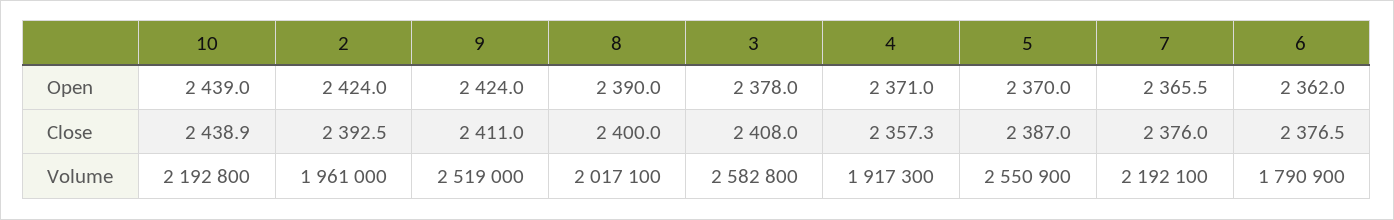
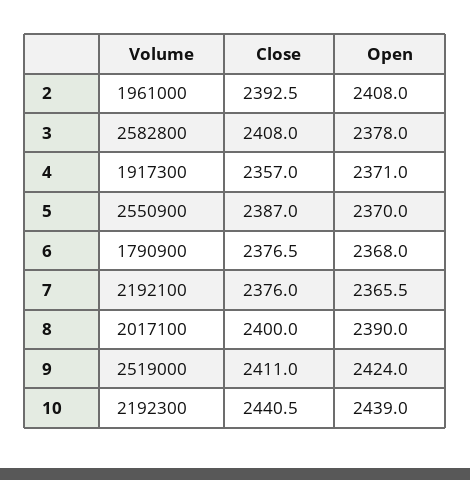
  {
    "10": {
      "Open": 2439,
-     "Close": 2438.9,
+     "Close": 2440.5,
-     "Volume": 2192800
+     "Volume": 2192300
    },
    "2": {
-     "Open": 2424,
+     "Open": 2408,
      "Close": 2392.5,
      "Volume": 1961000
    },
    "9": {
      "Open": 2424,
      "Close": 2411,
      "Volume": 2519000
    },
    "8": {
      "Open": 2390,
      "Close": 2400,
      "Volume": 2017100
    },
    "3": {
      "Open": 2378,
      "Close": 2408,
      "Volume": 2582800
    },
    "4": {
      "Open": 2371,
-     "Close": 2357.3,
+     "Close": 2357,
      "Volume": 1917300
    },
    "5": {
      "Open": 2370,
      "Close": 2387,
      "Volume": 2550900
    },
    "7": {
      "Open": 2365.5,
      "Close": 2376,
      "Volume": 2192100
    },
    "6": {
-     "Open": 2362,
+     "Open": 2368,
      "Close": 2376.5,
      "Volume": 1790900
    }
  }

